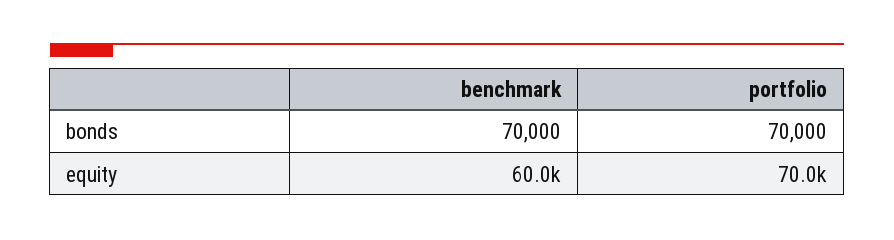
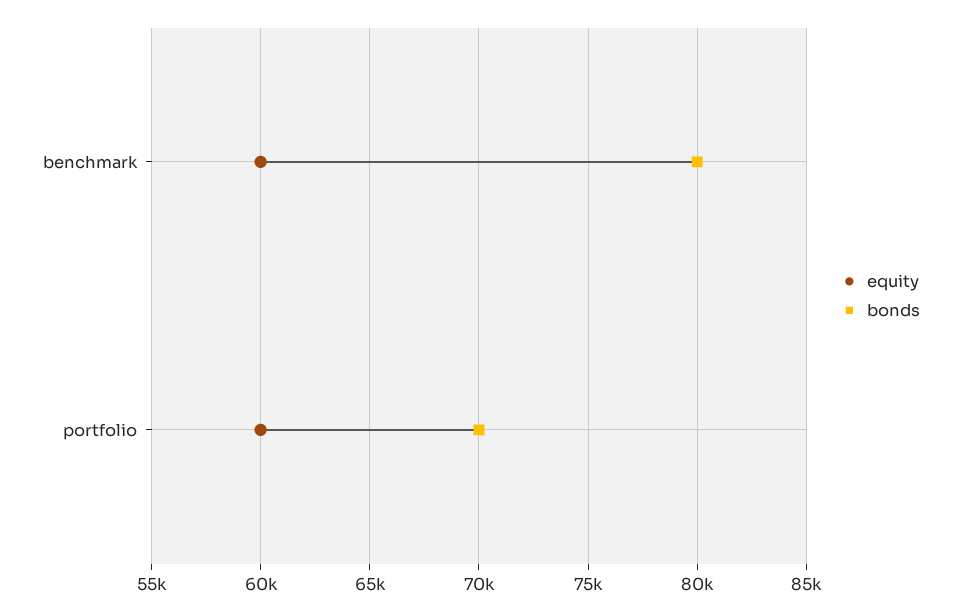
  {
    "bonds": {
-     "benchmark": 70000,
+     "benchmark": 80000,
      "portfolio": 70000
    },
    "equity": {
      "benchmark": 60000,
-     "portfolio": 70000
+     "portfolio": 60000
    }
  }

